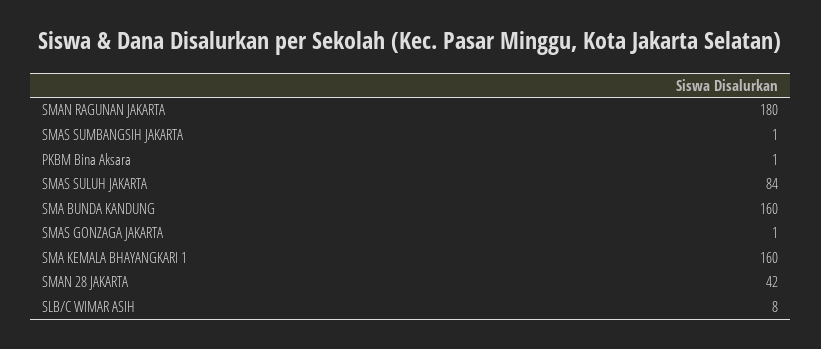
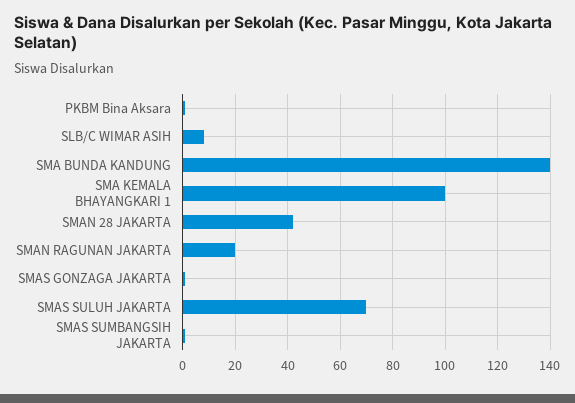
  {
-   "SMAN RAGUNAN JAKARTA": 180,
+   "SMAN RAGUNAN JAKARTA": 20,
    "SMAS SUMBANGSIH JAKARTA": 1,
    "PKBM Bina Aksara": 1,
-   "SMAS SULUH JAKARTA": 84,
+   "SMAS SULUH JAKARTA": 70,
-   "SMA BUNDA KANDUNG": 160,
+   "SMA BUNDA KANDUNG": 140,
    "SMAS GONZAGA JAKARTA": 1,
-   "SMA KEMALA BHAYANGKARI 1": 160,
+   "SMA KEMALA BHAYANGKARI 1": 100,
    "SMAN 28 JAKARTA": 42,
    "SLB/C WIMAR ASIH": 8
  }

